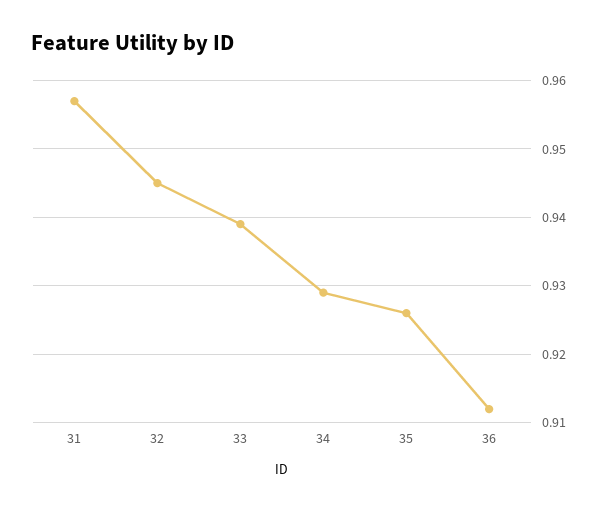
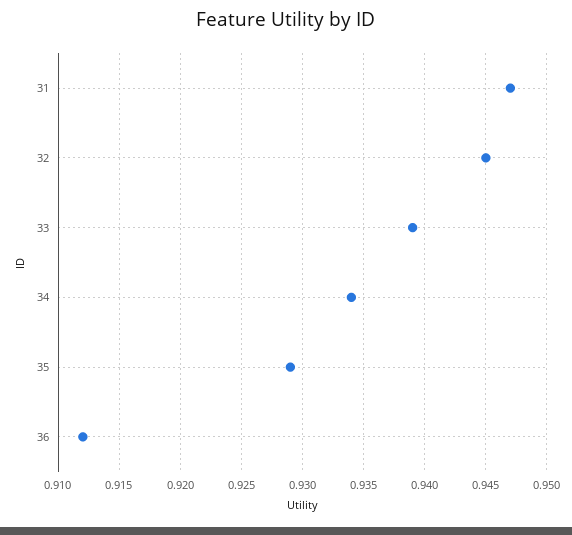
  {
-   "31": 0.957,
+   "31": 0.947,
    "32": 0.945,
    "33": 0.939,
-   "34": 0.929,
+   "34": 0.934,
-   "35": 0.926,
+   "35": 0.929,
    "36": 0.912
  }

